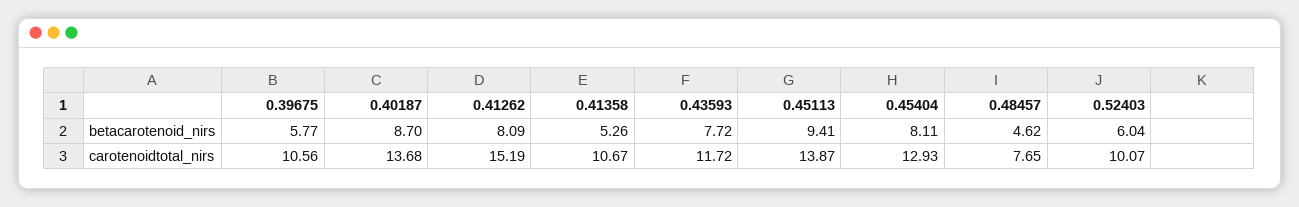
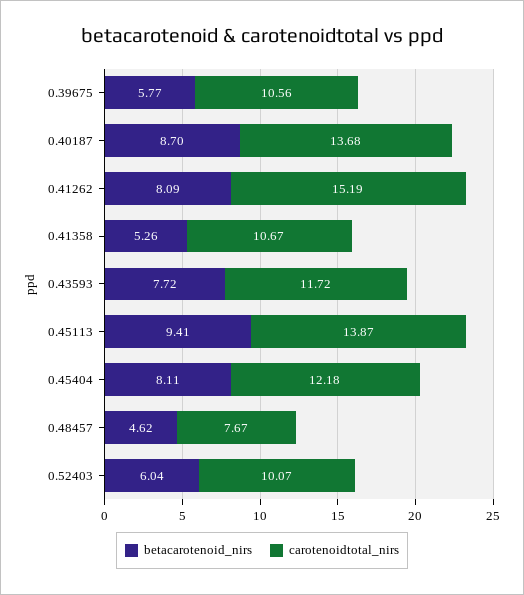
  {
    "betacarotenoid_nirs": {
      "0.39675": 5.77,
      "0.40187": 8.7,
      "0.41262": 8.09,
      "0.41358": 5.26,
      "0.43593": 7.72,
      "0.45113": 9.41,
      "0.45404": 8.11,
      "0.48457": 4.62,
      "0.52403": 6.04
    },
    "carotenoidtotal_nirs": {
      "0.39675": 10.56,
      "0.40187": 13.68,
      "0.41262": 15.19,
      "0.41358": 10.67,
      "0.43593": 11.72,
      "0.45113": 13.87,
-     "0.45404": 12.93,
+     "0.45404": 12.18,
-     "0.48457": 7.65,
+     "0.48457": 7.67,
      "0.52403": 10.07
    }
  }

